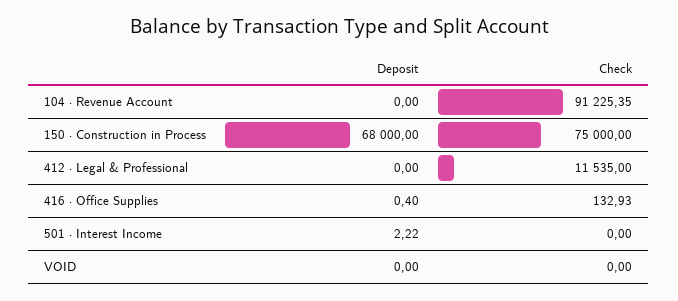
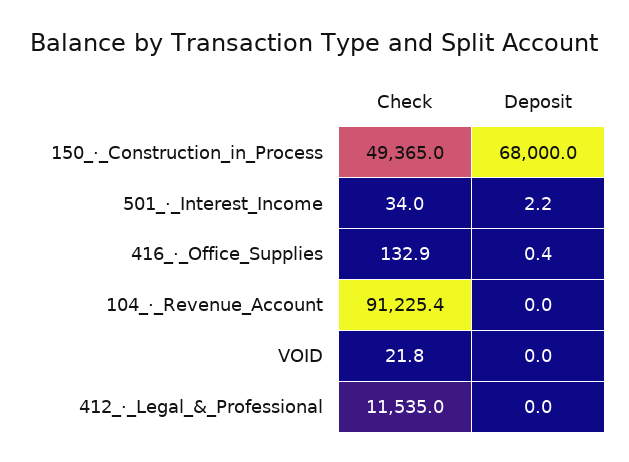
  {
    "Deposit": {
      "104 · Revenue Account": 0,
      "150 · Construction in Process": 68000,
      "412 · Legal & Professional": 0,
      "416 · Office Supplies": 0.4,
      "501 · Interest Income": 2.22,
      "VOID": 0
    },
    "Check": {
      "104 · Revenue Account": 91225.35,
-     "150 · Construction in Process": 75000,
+     "150 · Construction in Process": 49365,
      "412 · Legal & Professional": 11535,
      "416 · Office Supplies": 132.93,
-     "501 · Interest Income": 0,
+     "501 · Interest Income": 34,
-     "VOID": 0
+     "VOID": 21.8
    }
  }

